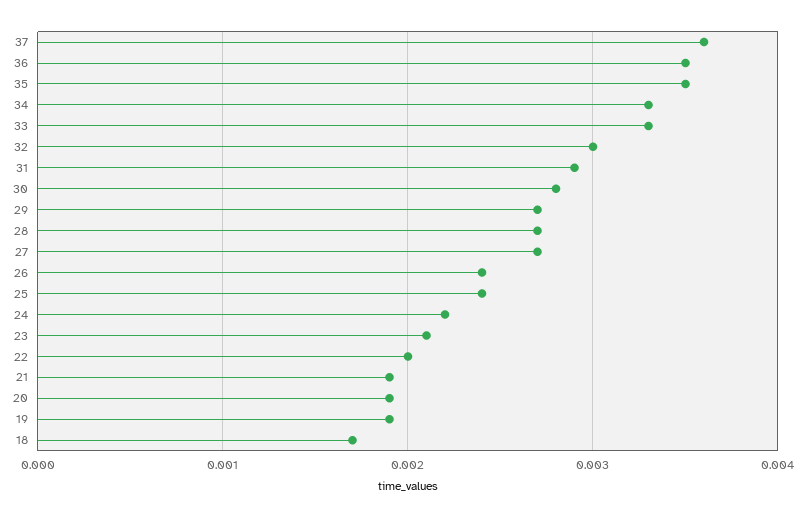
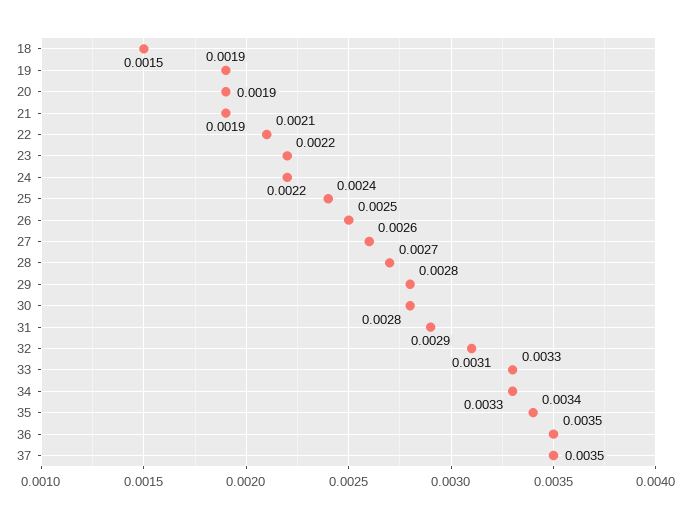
  {
-   "37": 0.0036,
+   "37": 0.0035,
    "36": 0.0035,
-   "35": 0.0035,
+   "35": 0.0034,
    "34": 0.0033,
    "33": 0.0033,
-   "32": 0.003,
+   "32": 0.0031,
    "31": 0.0029,
    "30": 0.0028,
-   "29": 0.0027,
+   "29": 0.0028,
    "28": 0.0027,
-   "27": 0.0027,
+   "27": 0.0026,
-   "26": 0.0024,
+   "26": 0.0025,
    "25": 0.0024,
    "24": 0.0022,
-   "23": 0.0021,
+   "23": 0.0022,
-   "22": 0.002,
+   "22": 0.0021,
    "21": 0.0019,
    "20": 0.0019,
    "19": 0.0019,
-   "18": 0.0017
+   "18": 0.0015
  }

